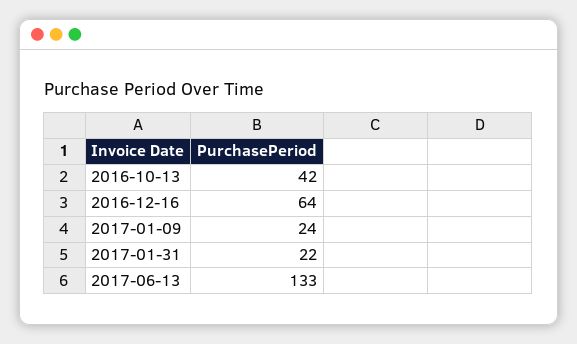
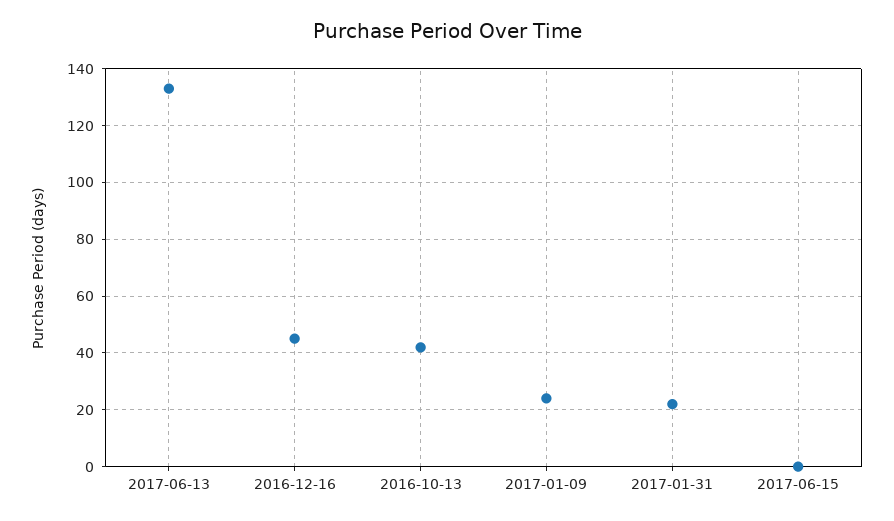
  {
    "2016-10-13": 42,
-   "2016-12-16": 64,
+   "2016-12-16": 45,
    "2017-01-09": 24,
    "2017-01-31": 22,
-   "2017-06-13": 133
+   "2017-06-13": 133,
+   "2017-06-15": 0
  }

